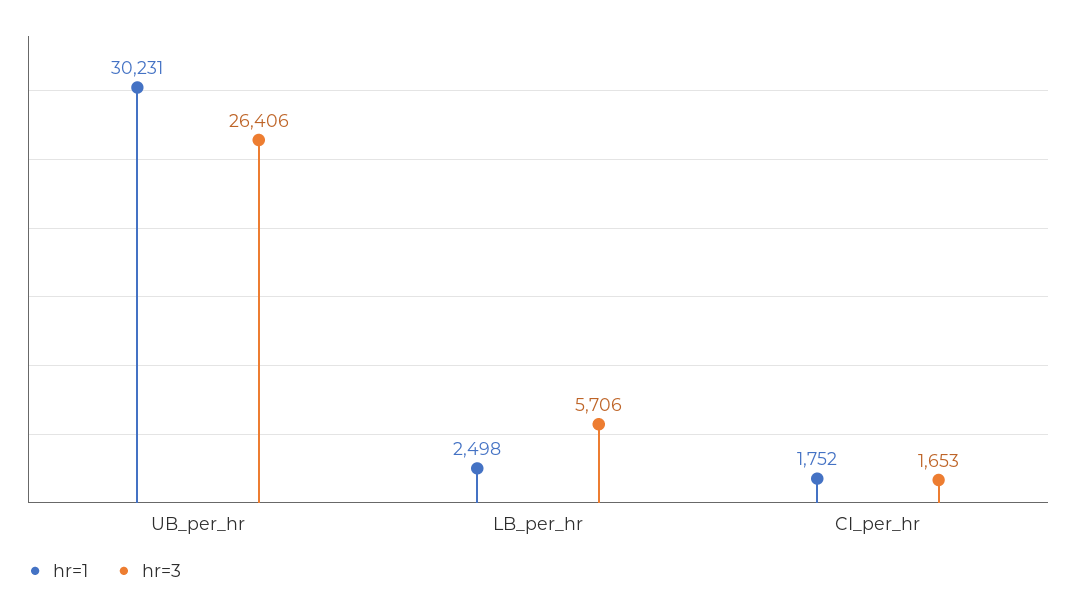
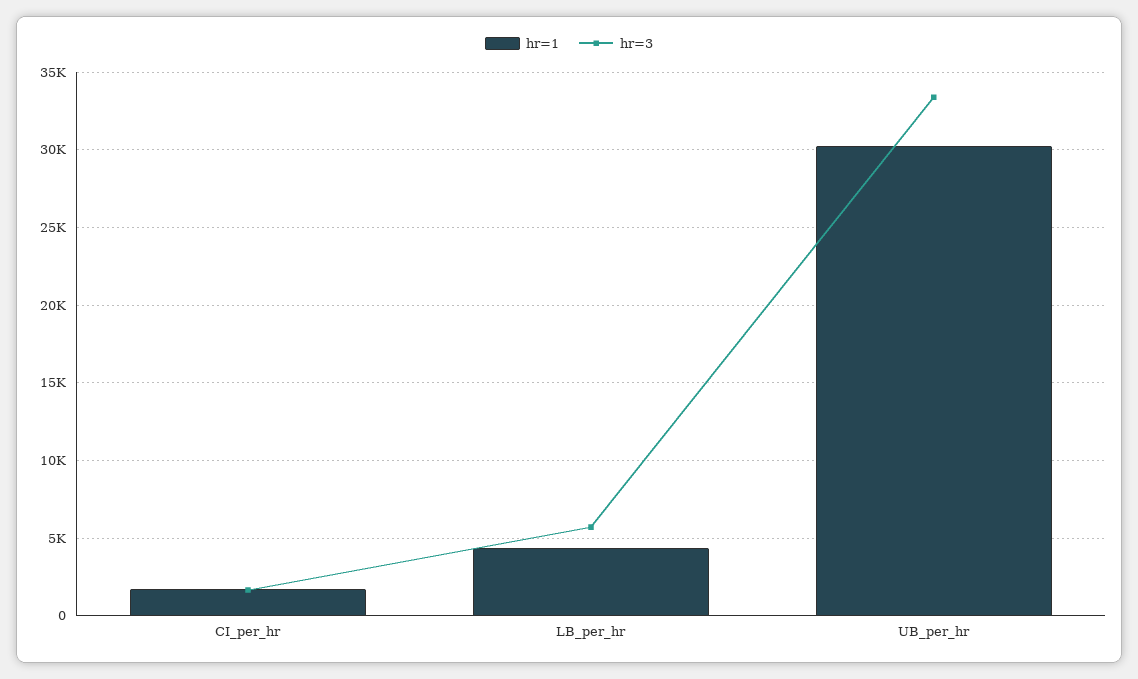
  {
    "hr=1": {
      "UB_per_hr": 30231,
-     "LB_per_hr": 2498,
+     "LB_per_hr": 4500,
      "CI_per_hr": 1752
    },
    "hr=3": {
-     "UB_per_hr": 26406,
+     "UB_per_hr": 33500,
      "LB_per_hr": 5706,
      "CI_per_hr": 1653
    }
  }

